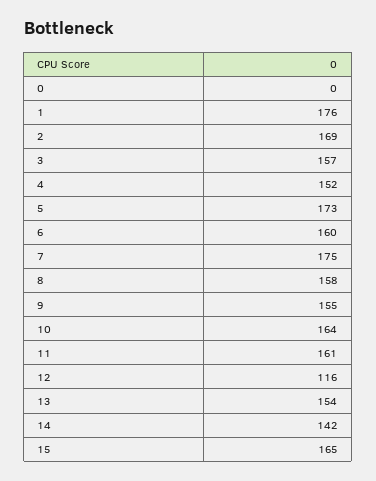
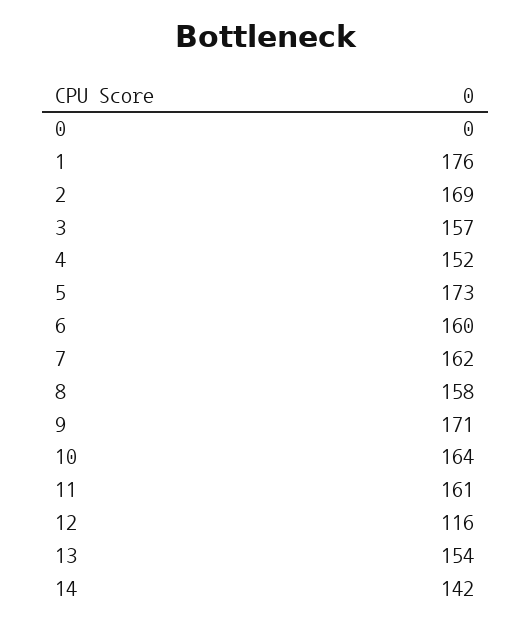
  {
    "0": 0,
    "1": 176,
    "2": 169,
    "3": 157,
    "4": 152,
    "5": 173,
    "6": 160,
-   "7": 175,
+   "7": 162,
    "8": 158,
-   "9": 155,
+   "9": 171,
    "10": 164,
    "11": 161,
    "12": 116,
    "13": 154,
-   "14": 142,
+   "14": 142
-   "15": 165
  }

